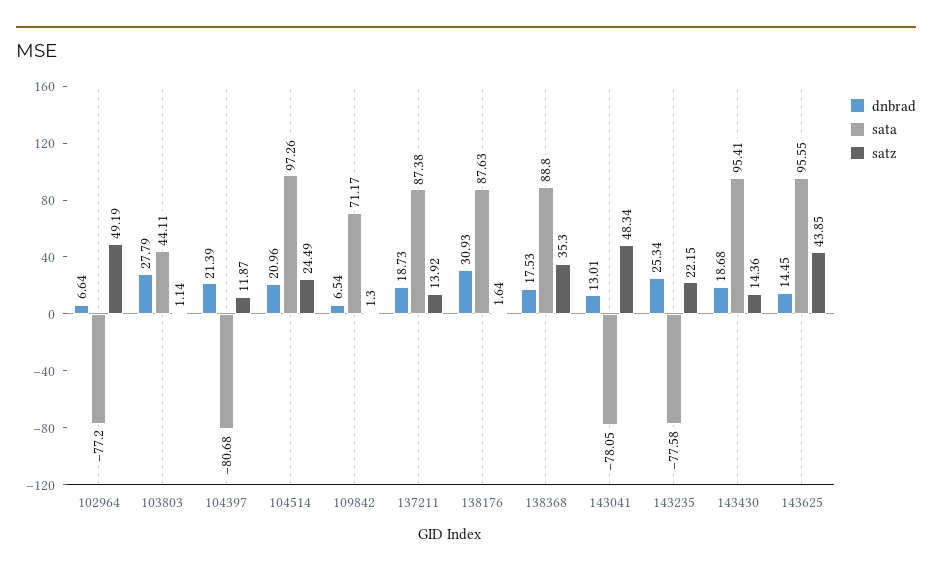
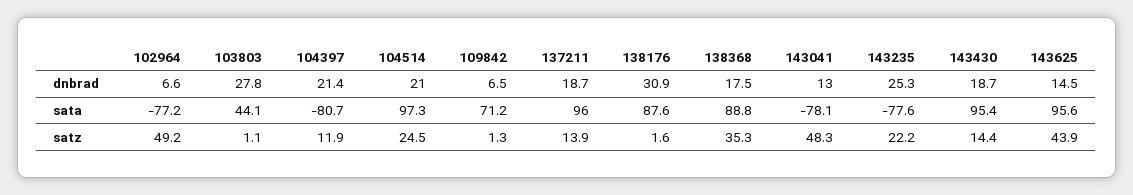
  {
    "dnbrad": {
      "102964": 6.64,
      "103803": 27.79,
      "104397": 21.39,
      "104514": 20.96,
      "109842": 6.54,
      "137211": 18.73,
      "138176": 30.93,
      "138368": 17.53,
      "143041": 13.01,
      "143235": 25.34,
      "143430": 18.68,
      "143625": 14.45
    },
    "sata": {
      "102964": -77.2,
      "103803": 44.11,
      "104397": -80.68,
      "104514": 97.26,
      "109842": 71.17,
-     "137211": 87.38,
+     "137211": 96,
      "138176": 87.63,
      "138368": 88.8,
      "143041": -78.05,
      "143235": -77.58,
      "143430": 95.41,
      "143625": 95.55
    },
    "satz": {
      "102964": 49.19,
      "103803": 1.14,
      "104397": 11.87,
      "104514": 24.49,
      "109842": 1.3,
      "137211": 13.92,
      "138176": 1.64,
      "138368": 35.3,
      "143041": 48.34,
      "143235": 22.15,
      "143430": 14.36,
      "143625": 43.85
    }
  }

